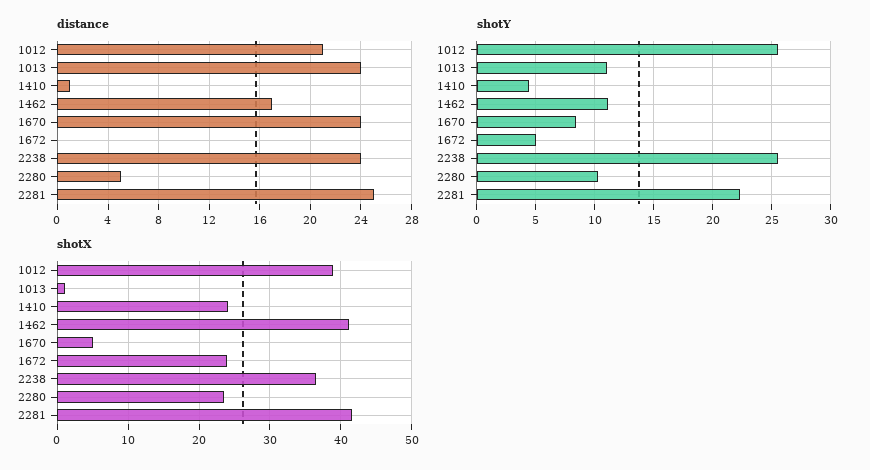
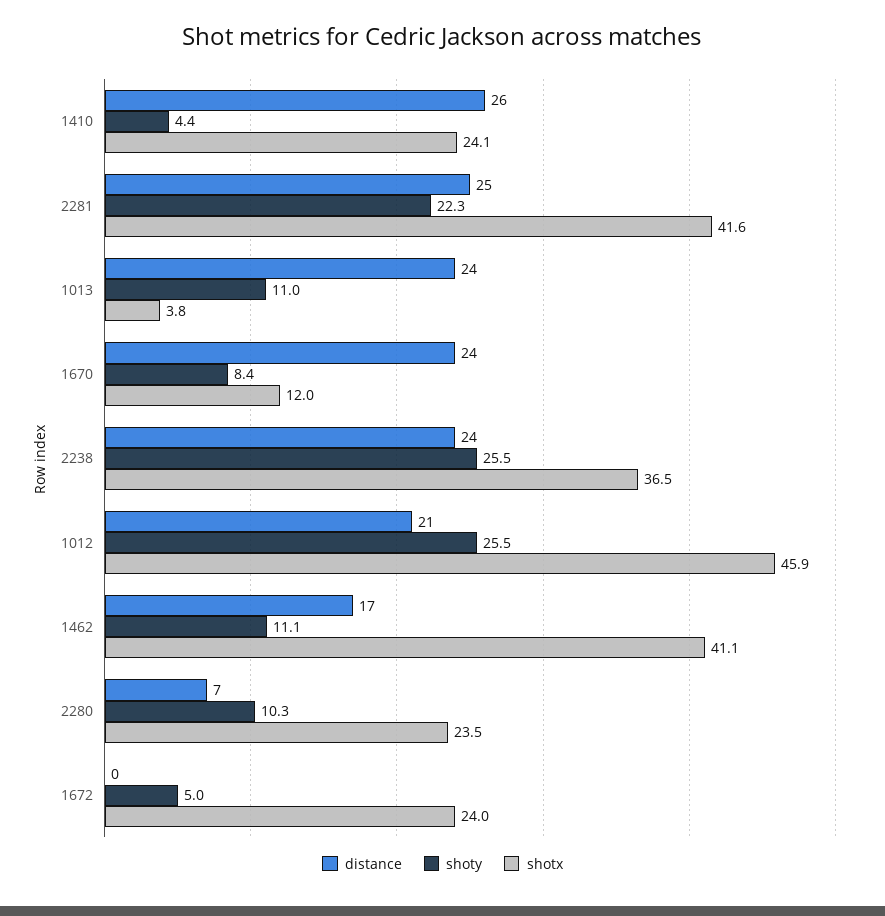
  {
    "distance": {
      "1012": 21,
      "1013": 24,
-     "1410": 1,
+     "1410": 26,
      "1462": 17,
      "1670": 24,
      "1672": 0,
      "2238": 24,
-     "2280": 5,
+     "2280": 7,
      "2281": 25
    },
    "shotY": {
      "1012": 25.5,
      "1013": 11,
      "1410": 4.4,
      "1462": 11.1,
      "1670": 8.4,
      "1672": 5,
      "2238": 25.5,
      "2280": 10.3,
      "2281": 22.3
    },
    "shotX": {
-     "1012": 39,
+     "1012": 45.9,
-     "1013": 1,
+     "1013": 3.8,
      "1410": 24.1,
      "1462": 41.1,
-     "1670": 5,
+     "1670": 12,
      "1672": 24,
      "2238": 36.5,
      "2280": 23.5,
      "2281": 41.6
    }
  }

